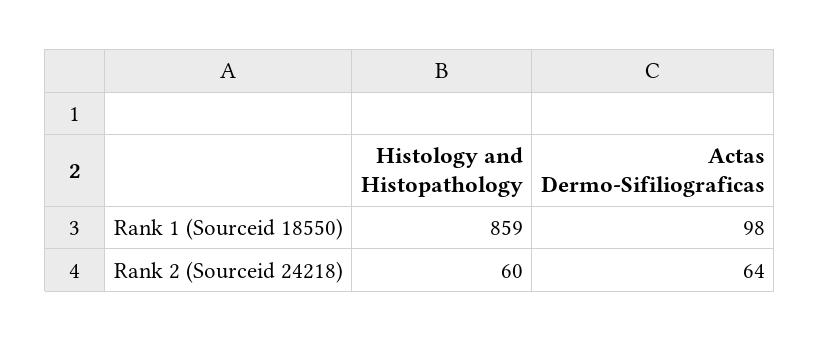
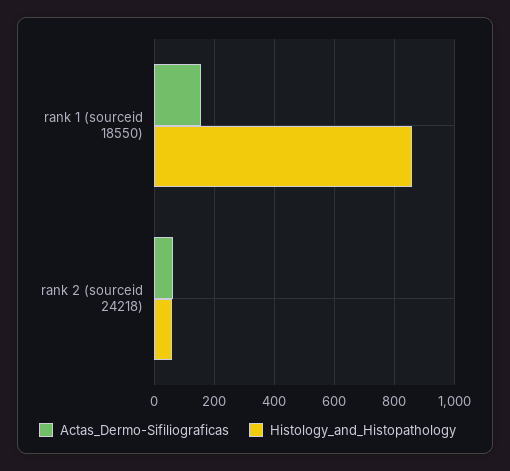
  {
    "Histology and Histopathology": {
      "Rank 1 (Sourceid 18550)": 859,
      "Rank 2 (Sourceid 24218)": 60
    },
    "Actas Dermo-Sifiliograficas": {
-     "Rank 1 (Sourceid 18550)": 98,
+     "Rank 1 (Sourceid 18550)": 160,
      "Rank 2 (Sourceid 24218)": 64
    }
  }

